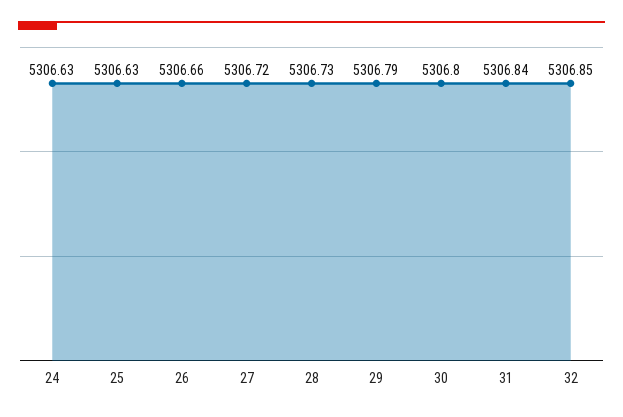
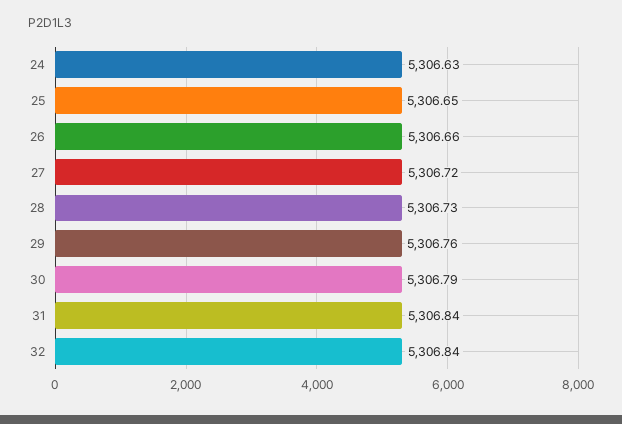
  {
    "24": 5306.63,
-   "25": 5306.63,
+   "25": 5306.65,
    "26": 5306.66,
    "27": 5306.72,
    "28": 5306.73,
-   "29": 5306.79,
+   "29": 5306.76,
-   "30": 5306.8,
+   "30": 5306.79,
    "31": 5306.84,
-   "32": 5306.85
+   "32": 5306.84
  }

